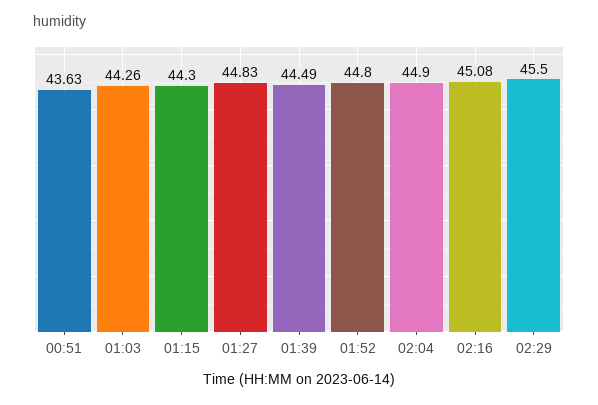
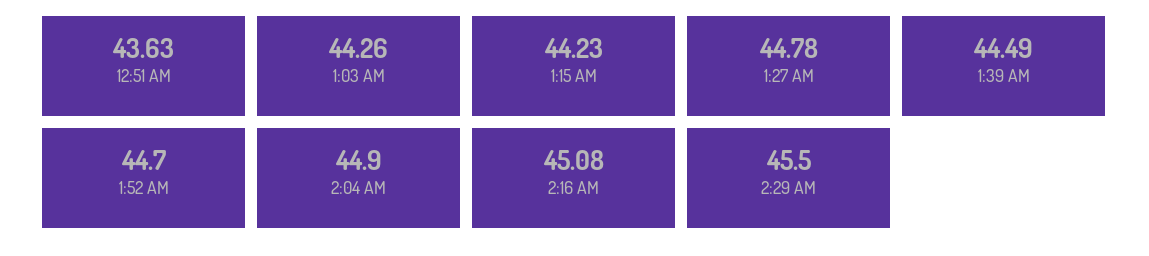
  {
    "00:51": 43.63,
    "01:03": 44.26,
-   "01:15": 44.3,
+   "01:15": 44.23,
-   "01:27": 44.83,
+   "01:27": 44.78,
    "01:39": 44.49,
-   "01:52": 44.8,
+   "01:52": 44.7,
    "02:04": 44.9,
    "02:16": 45.08,
    "02:29": 45.5
  }

